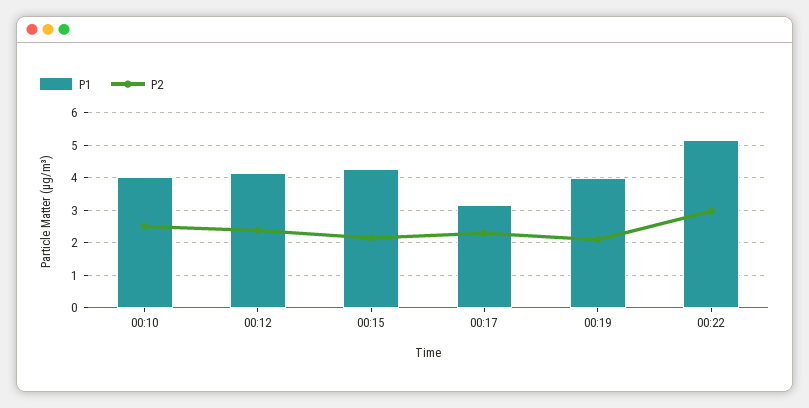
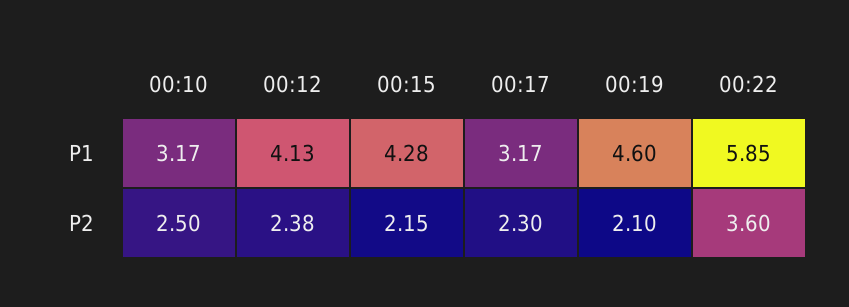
  {
    "P1": {
-     "00:10": 4,
+     "00:10": 3.17,
      "00:12": 4.13,
      "00:15": 4.28,
      "00:17": 3.17,
-     "00:19": 4,
+     "00:19": 4.6,
-     "00:22": 5.2
+     "00:22": 5.85
    },
    "P2": {
      "00:10": 2.5,
      "00:12": 2.38,
      "00:15": 2.15,
      "00:17": 2.3,
      "00:19": 2.1,
-     "00:22": 3
+     "00:22": 3.6
    }
  }

